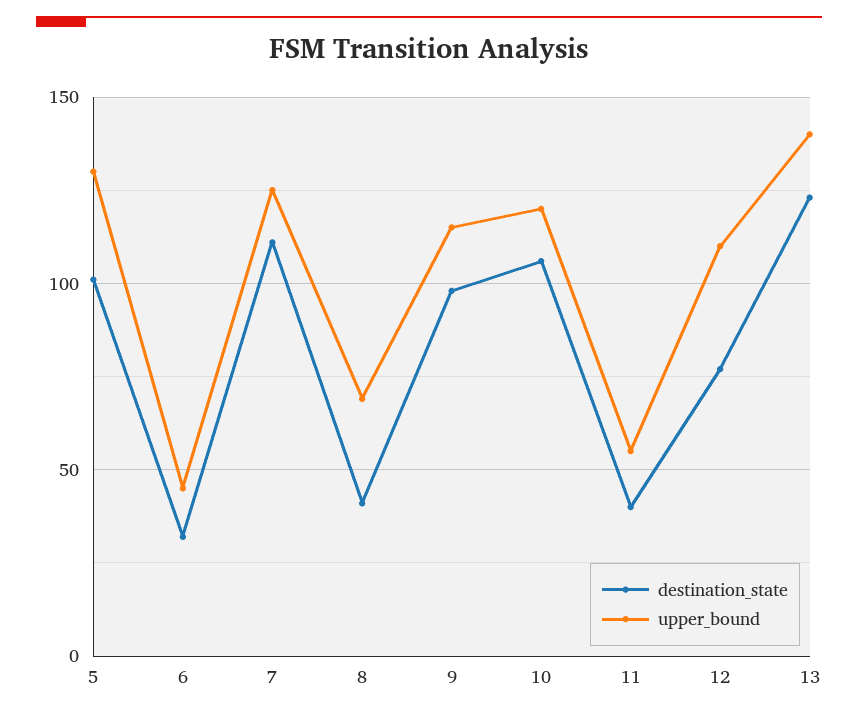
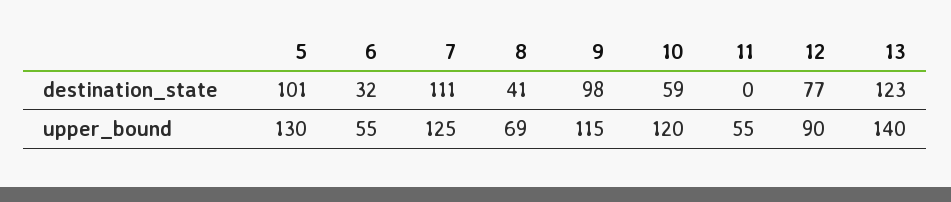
  {
    "destination_state": {
      "5": 101,
      "6": 32,
      "7": 111,
      "8": 41,
      "9": 98,
-     "10": 105,
+     "10": 59,
-     "11": 40,
+     "11": 0,
      "12": 77,
      "13": 123
    },
    "upper_bound": {
      "5": 130,
-     "6": 45,
+     "6": 55,
      "7": 125,
      "8": 69,
      "9": 115,
      "10": 120,
      "11": 55,
-     "12": 110,
+     "12": 90,
      "13": 140
    }
  }

